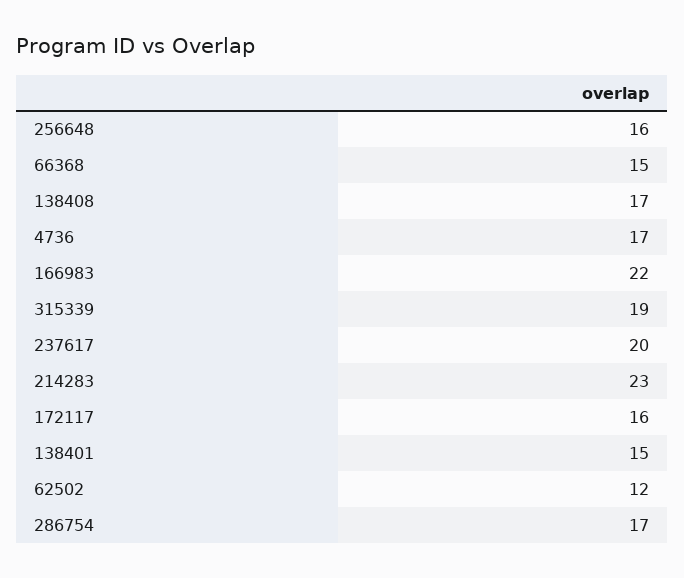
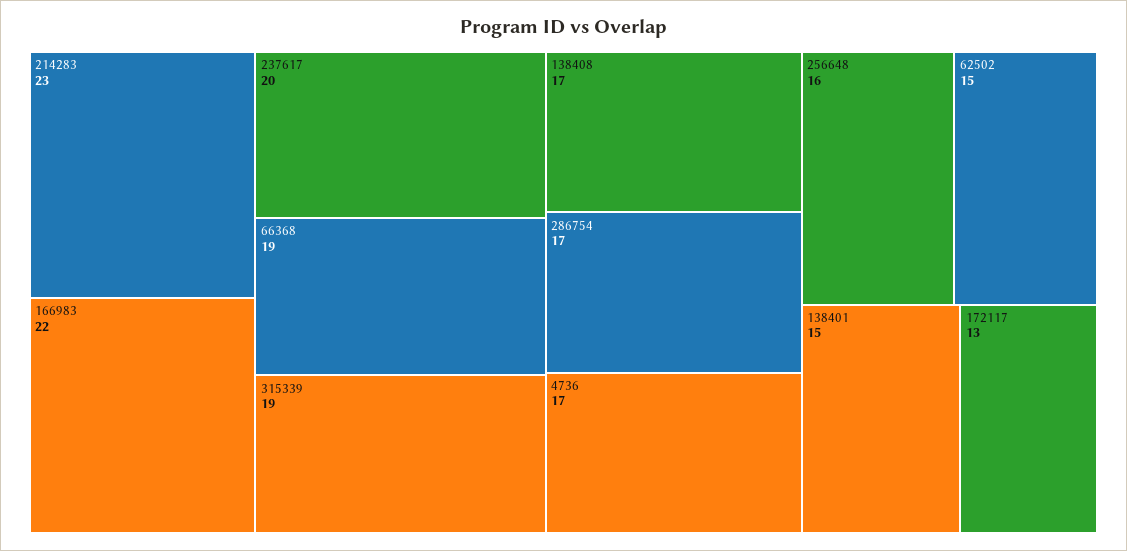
  {
    "256648": 16,
-   "66368": 15,
+   "66368": 19,
    "138408": 17,
    "4736": 17,
    "166983": 22,
    "315339": 19,
    "237617": 20,
    "214283": 23,
-   "172117": 16,
+   "172117": 13,
    "138401": 15,
-   "62502": 12,
+   "62502": 15,
    "286754": 17
  }

